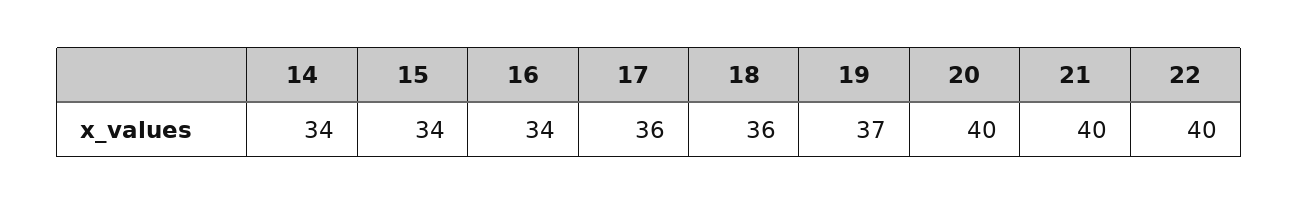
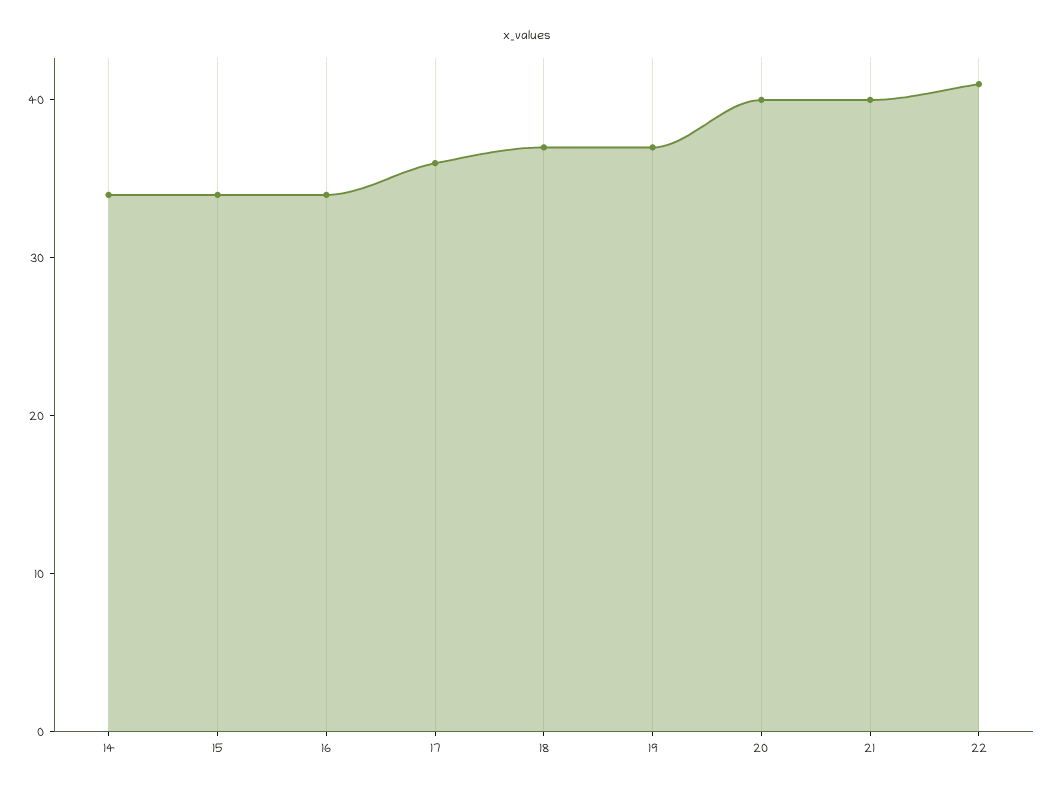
  {
    "14": 34,
    "15": 34,
    "16": 34,
    "17": 36,
-   "18": 36,
+   "18": 37,
    "19": 37,
    "20": 40,
    "21": 40,
-   "22": 40
+   "22": 41
  }

